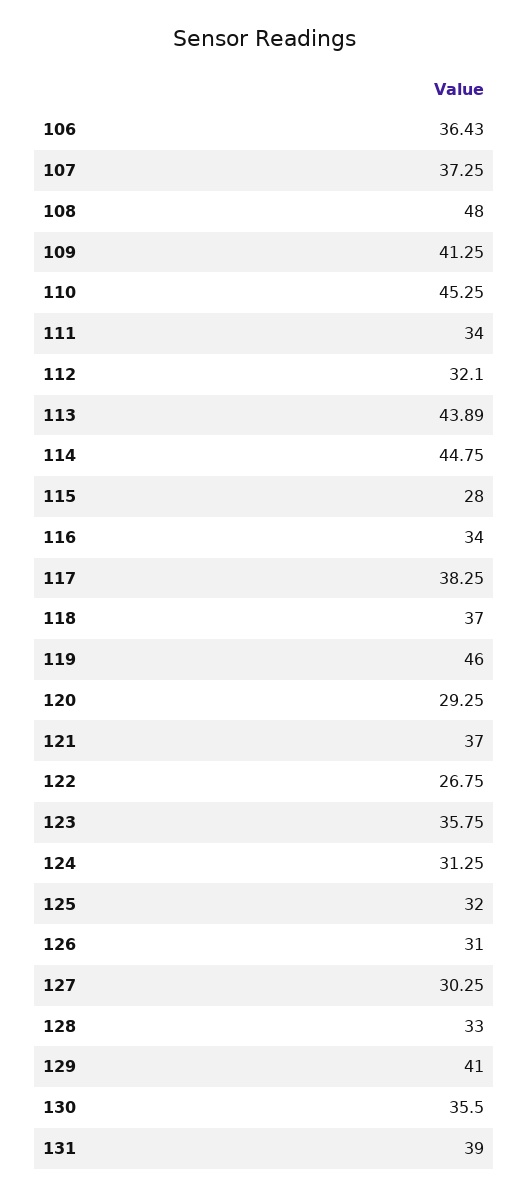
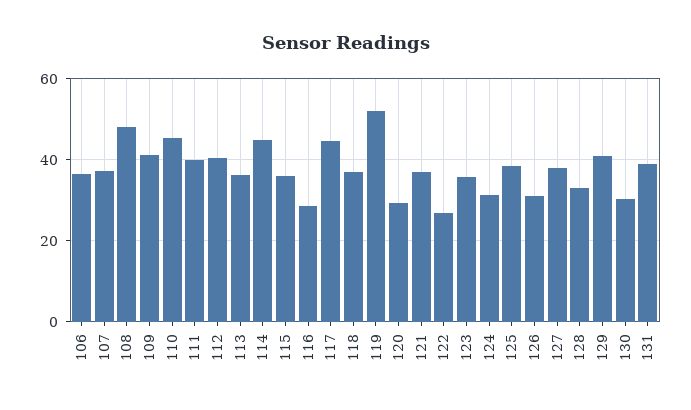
  {
    "106": 36.43,
    "107": 37.25,
    "108": 48,
    "109": 41.25,
    "110": 45.25,
-   "111": 34,
+   "111": 40,
-   "112": 32.1,
+   "112": 40,
-   "113": 43.89,
+   "113": 36,
    "114": 44.75,
-   "115": 28,
+   "115": 36,
-   "116": 34,
+   "116": 28,
-   "117": 38.25,
+   "117": 44,
    "118": 37,
-   "119": 46,
+   "119": 52,
    "120": 29.25,
    "121": 37,
    "122": 26.75,
    "123": 35.75,
    "124": 31.25,
-   "125": 32,
+   "125": 38,
    "126": 31,
-   "127": 30.25,
+   "127": 38,
    "128": 33,
    "129": 41,
-   "130": 35.5,
+   "130": 30,
    "131": 39
  }

